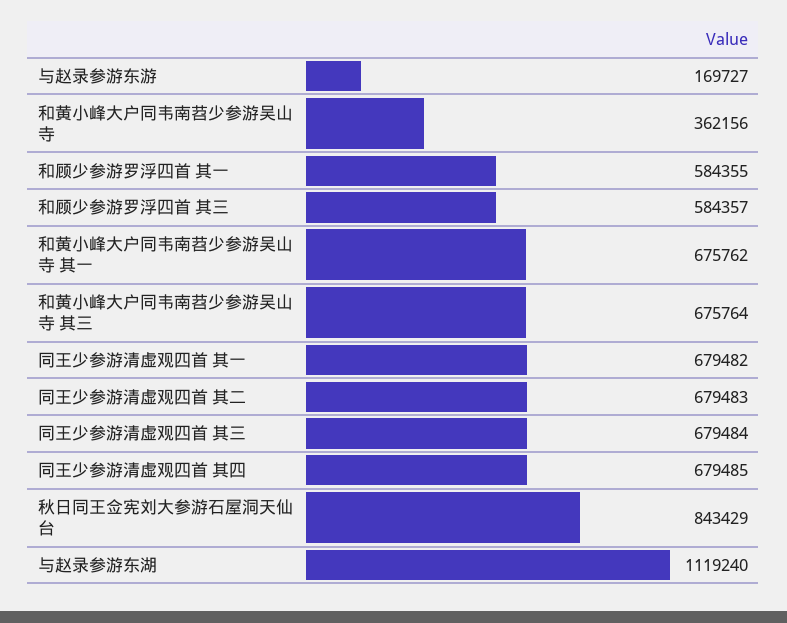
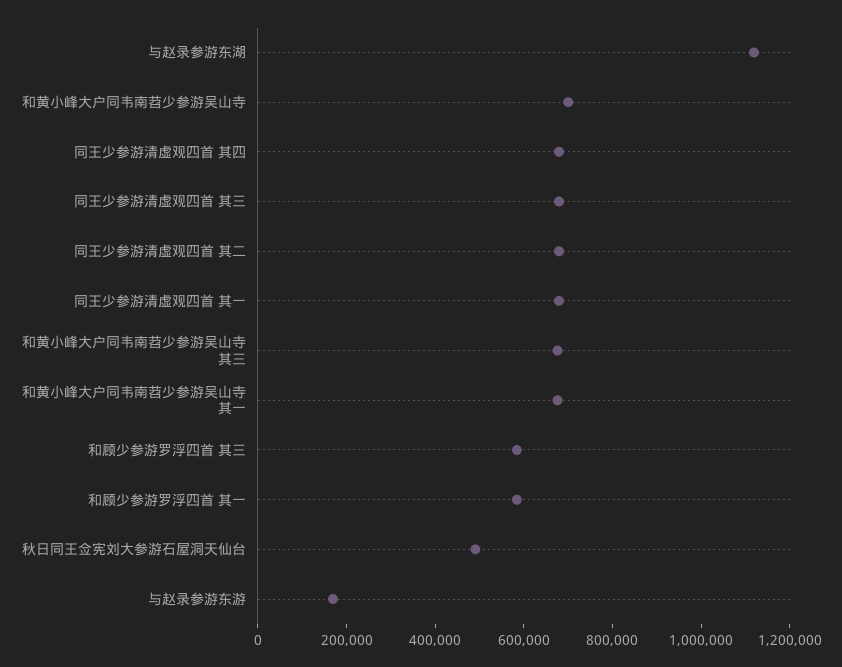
  {
    "与赵录参游东游": 169727,
-   "和黄小峰大户同韦南苕少参游吴山寺": 362156,
+   "和黄小峰大户同韦南苕少参游吴山寺": 700000,
    "和顾少参游罗浮四首 其一": 584355,
    "和顾少参游罗浮四首 其三": 584357,
    "和黄小峰大户同韦南苕少参游吴山寺 其一": 675762,
    "和黄小峰大户同韦南苕少参游吴山寺 其三": 675764,
    "同王少参游清虚观四首 其一": 679482,
    "同王少参游清虚观四首 其二": 679483,
    "同王少参游清虚观四首 其三": 679484,
    "同王少参游清虚观四首 其四": 679485,
-   "秋日同王佥宪刘大参游石屋洞天仙台": 843429,
+   "秋日同王佥宪刘大参游石屋洞天仙台": 500000,
    "与赵录参游东湖": 1119240
  }

